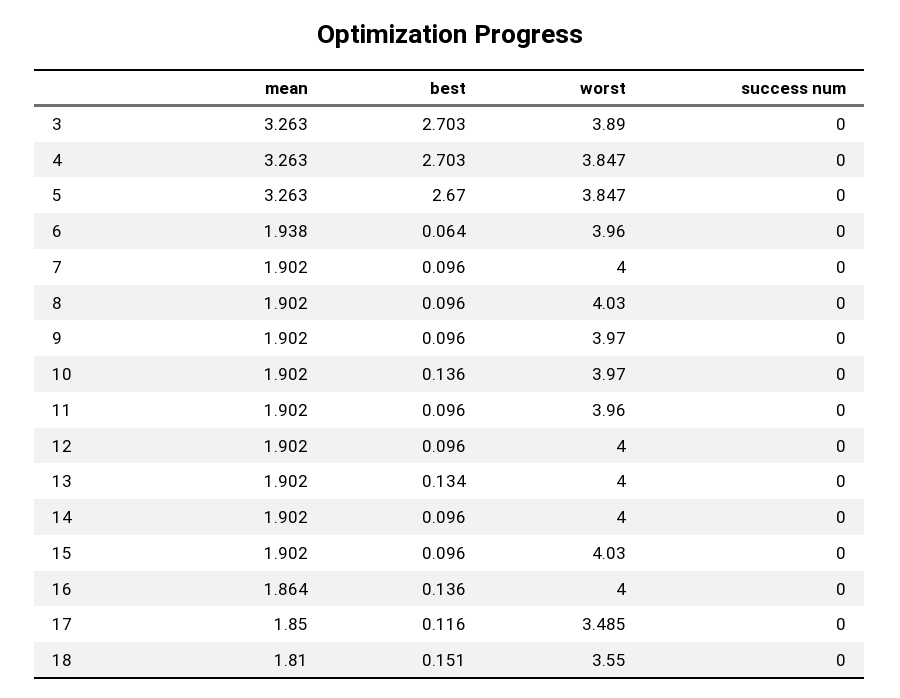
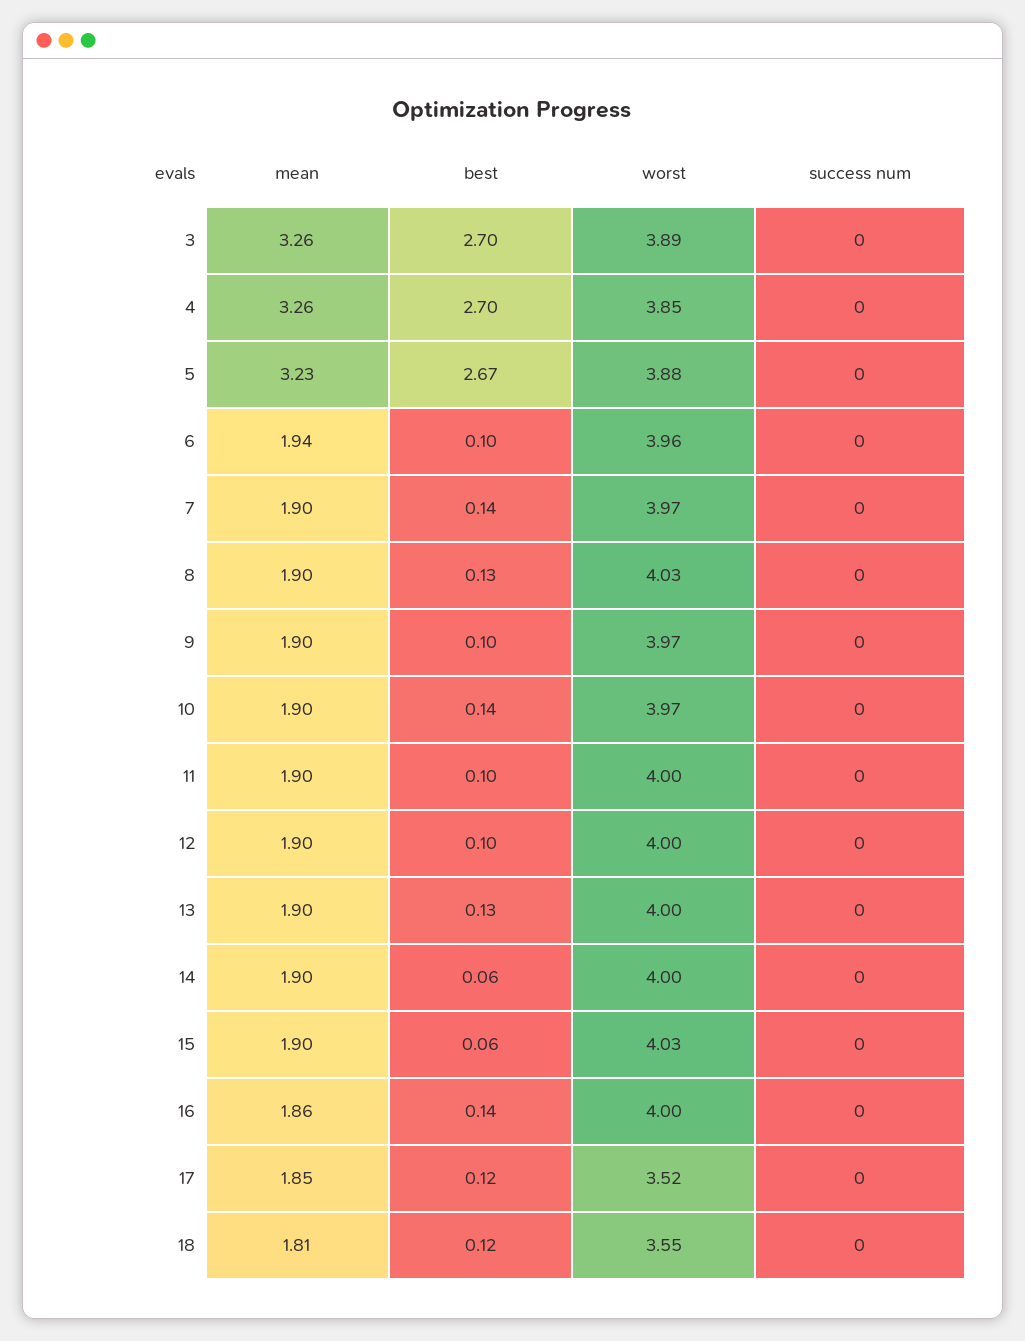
  {
    "mean": {
      "3": 3.263,
      "4": 3.263,
-     "5": 3.263,
+     "5": 3.23,
      "6": 1.938,
      "7": 1.902,
      "8": 1.902,
      "9": 1.902,
      "10": 1.902,
      "11": 1.902,
      "12": 1.902,
      "13": 1.902,
      "14": 1.902,
      "15": 1.902,
      "16": 1.864,
      "17": 1.85,
      "18": 1.81
    },
    "best": {
      "3": 2.703,
      "4": 2.703,
      "5": 2.67,
-     "6": 0.064,
+     "6": 0.1,
-     "7": 0.096,
+     "7": 0.14,
-     "8": 0.096,
+     "8": 0.13,
      "9": 0.096,
      "10": 0.136,
      "11": 0.096,
      "12": 0.096,
      "13": 0.134,
-     "14": 0.096,
+     "14": 0.06,
-     "15": 0.096,
+     "15": 0.06,
      "16": 0.136,
      "17": 0.116,
-     "18": 0.151
+     "18": 0.12
    },
    "worst": {
      "3": 3.89,
      "4": 3.847,
-     "5": 3.847,
+     "5": 3.88,
      "6": 3.96,
-     "7": 4,
+     "7": 3.97,
      "8": 4.03,
      "9": 3.97,
      "10": 3.97,
-     "11": 3.96,
+     "11": 4,
      "12": 4,
      "13": 4,
      "14": 4,
      "15": 4.03,
      "16": 4,
-     "17": 3.485,
+     "17": 3.52,
      "18": 3.55
    },
    "success num": {
      "3": 0,
      "4": 0,
      "5": 0,
      "6": 0,
      "7": 0,
      "8": 0,
      "9": 0,
      "10": 0,
      "11": 0,
      "12": 0,
      "13": 0,
      "14": 0,
      "15": 0,
      "16": 0,
      "17": 0,
      "18": 0
    }
  }

